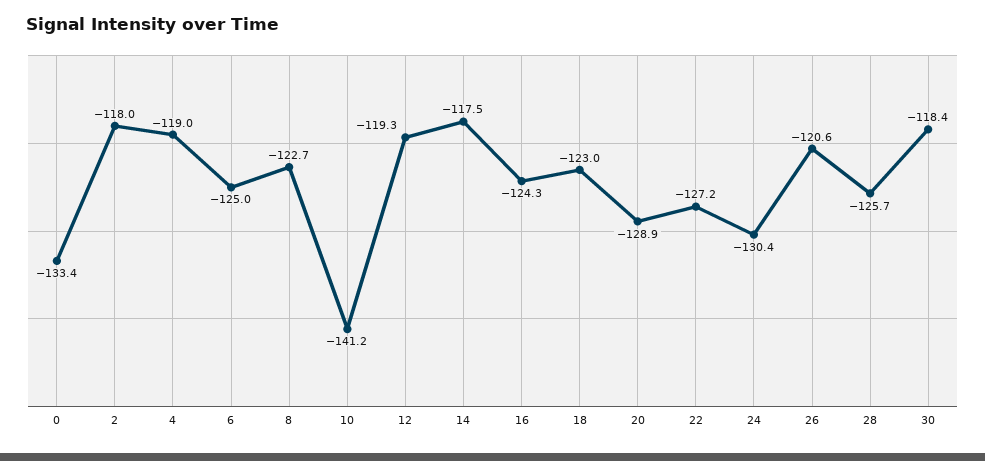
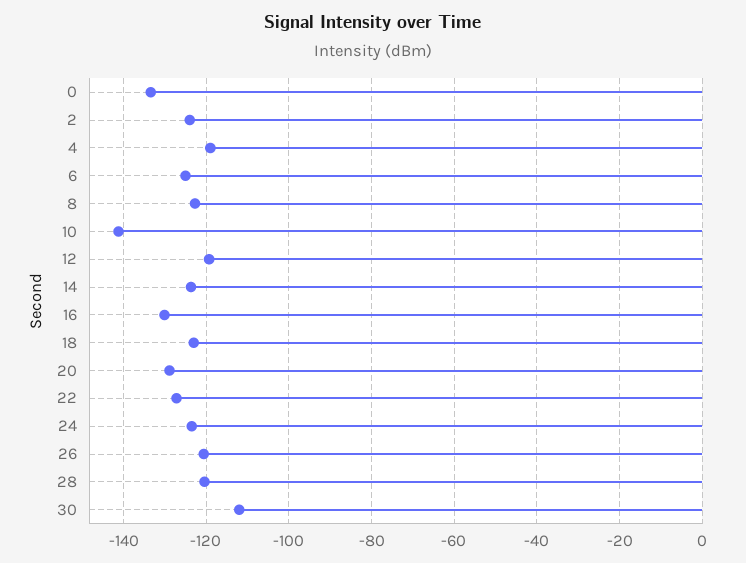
  {
    "0": -133.4,
-   "2": -118,
+   "2": -124,
    "4": -119,
    "6": -125,
    "8": -122.7,
    "10": -141.2,
    "12": -119.3,
-   "14": -117.5,
+   "14": -124,
-   "16": -124.3,
+   "16": -130,
    "18": -123,
    "20": -128.9,
    "22": -127.2,
-   "24": -130.4,
+   "24": -124,
    "26": -120.6,
-   "28": -125.7,
+   "28": -120,
-   "30": -118.4
+   "30": -112
  }

